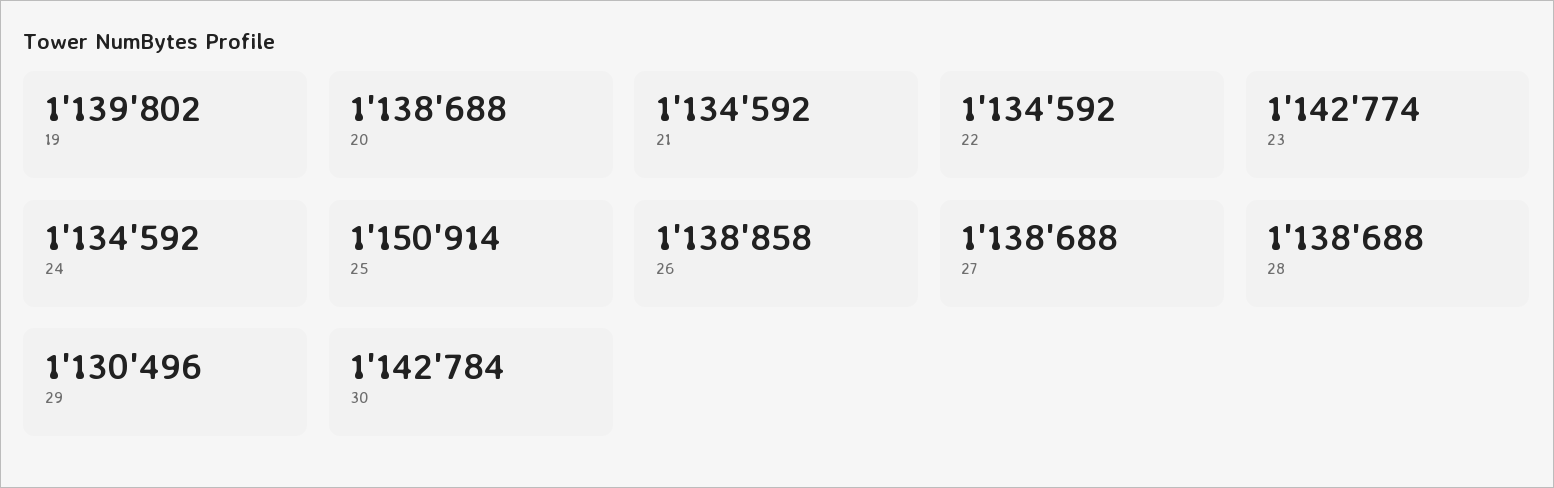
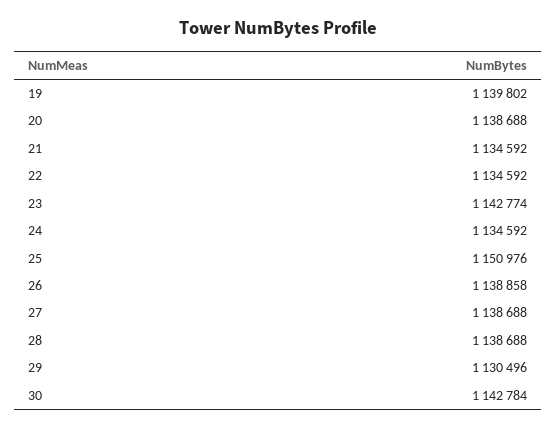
  {
    "19": 1139802,
    "20": 1138688,
    "21": 1134592,
    "22": 1134592,
    "23": 1142774,
    "24": 1134592,
-   "25": 1150914,
+   "25": 1150976,
    "26": 1138858,
    "27": 1138688,
    "28": 1138688,
    "29": 1130496,
    "30": 1142784
  }

